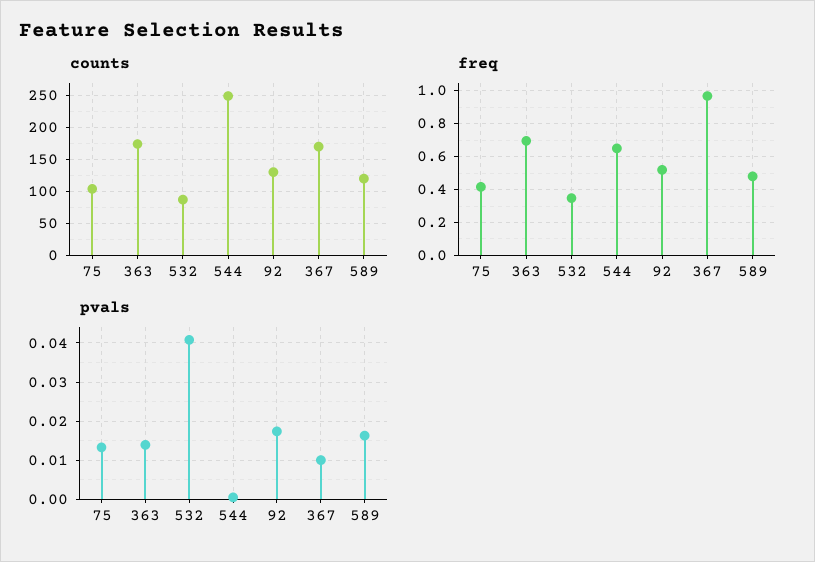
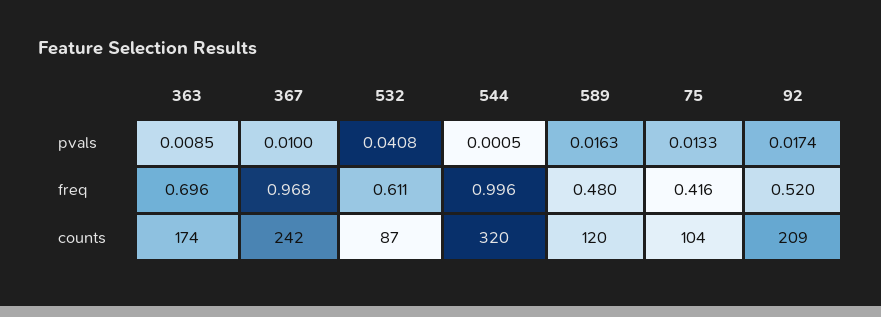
  {
    "counts": {
      "75": 104,
      "363": 174,
      "532": 87,
-     "544": 250,
+     "544": 320,
-     "92": 130,
+     "92": 209,
-     "367": 170,
+     "367": 242,
      "589": 120
    },
    "freq": {
      "75": 0.416,
      "363": 0.696,
-     "532": 0.35,
+     "532": 0.611,
-     "544": 0.65,
+     "544": 0.996,
      "92": 0.52,
      "367": 0.968,
      "589": 0.48
    },
    "pvals": {
      "75": 0.0133,
-     "363": 0.014,
+     "363": 0.0085,
      "532": 0.0408,
      "544": 0.0005,
      "92": 0.0174,
      "367": 0.01,
      "589": 0.0163
    }
  }

